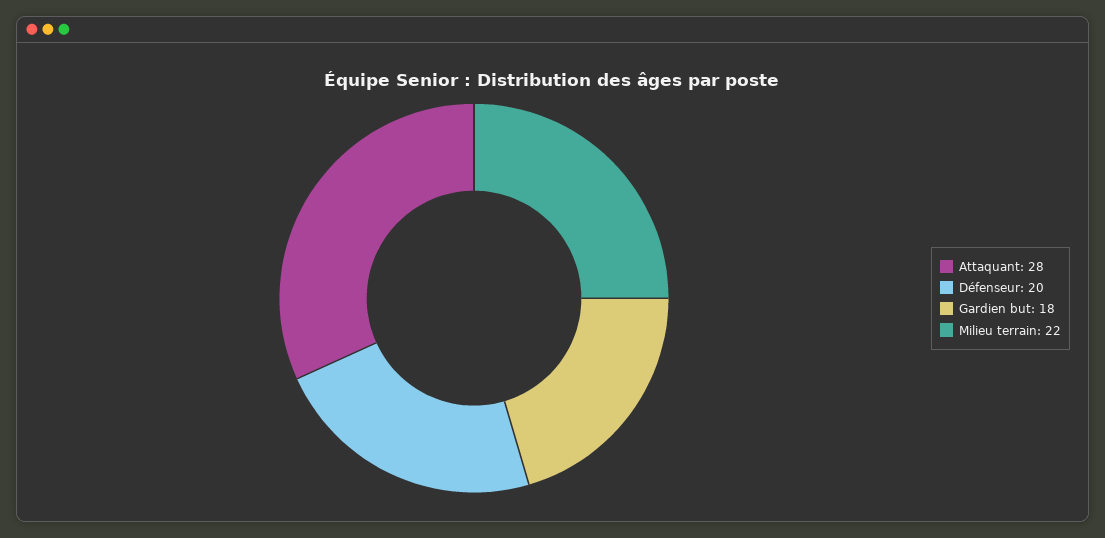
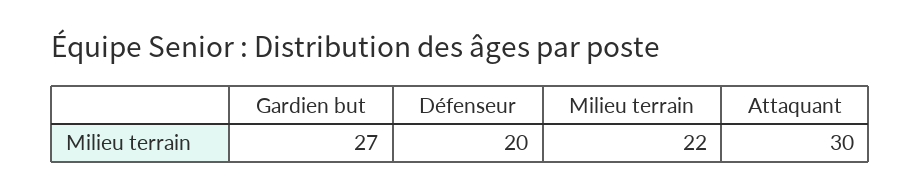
  {
-   "Attaquant": 28,
+   "Attaquant": 30,
    "Défenseur": 20,
-   "Gardien but": 18,
+   "Gardien but": 27,
    "Milieu terrain": 22
  }

